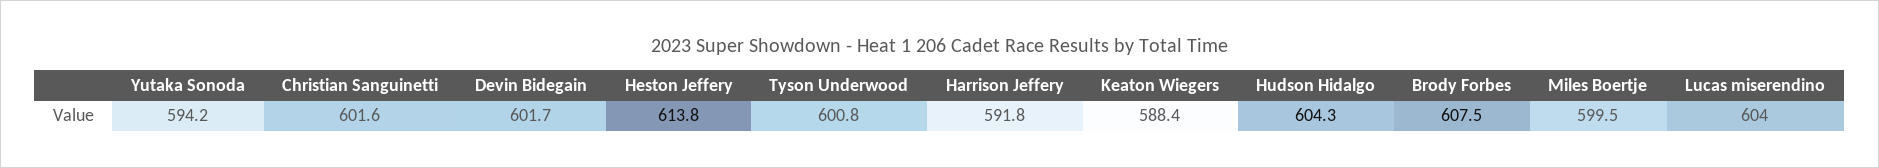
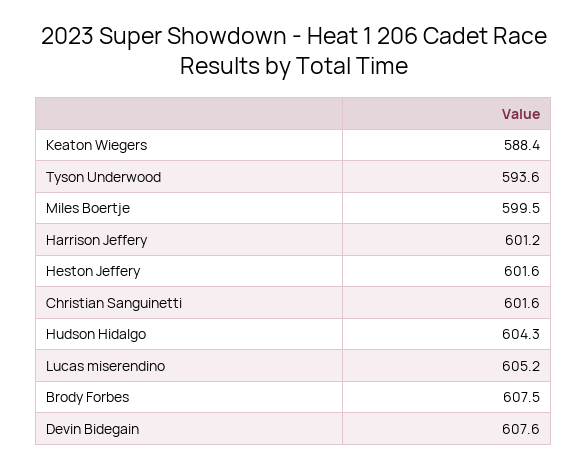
  {
-   "Yutaka Sonoda": 594.2,
    "Christian Sanguinetti": 601.6,
-   "Devin Bidegain": 601.7,
+   "Devin Bidegain": 607.6,
-   "Heston Jeffery": 613.8,
+   "Heston Jeffery": 601.6,
-   "Tyson Underwood": 600.8,
+   "Tyson Underwood": 593.6,
-   "Harrison Jeffery": 591.8,
+   "Harrison Jeffery": 601.2,
    "Keaton Wiegers": 588.4,
    "Hudson Hidalgo": 604.3,
    "Brody Forbes": 607.5,
    "Miles Boertje": 599.5,
-   "Lucas miserendino": 604
+   "Lucas miserendino": 605.2
  }

